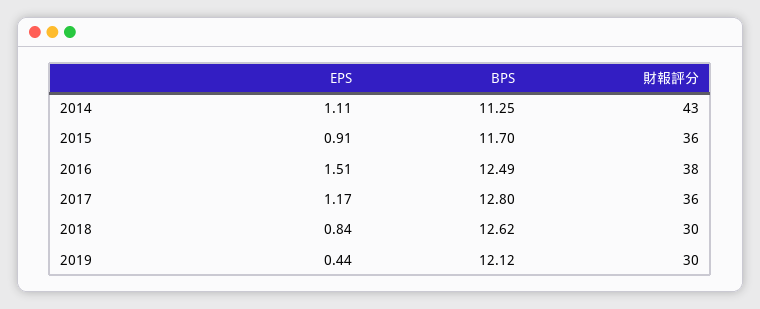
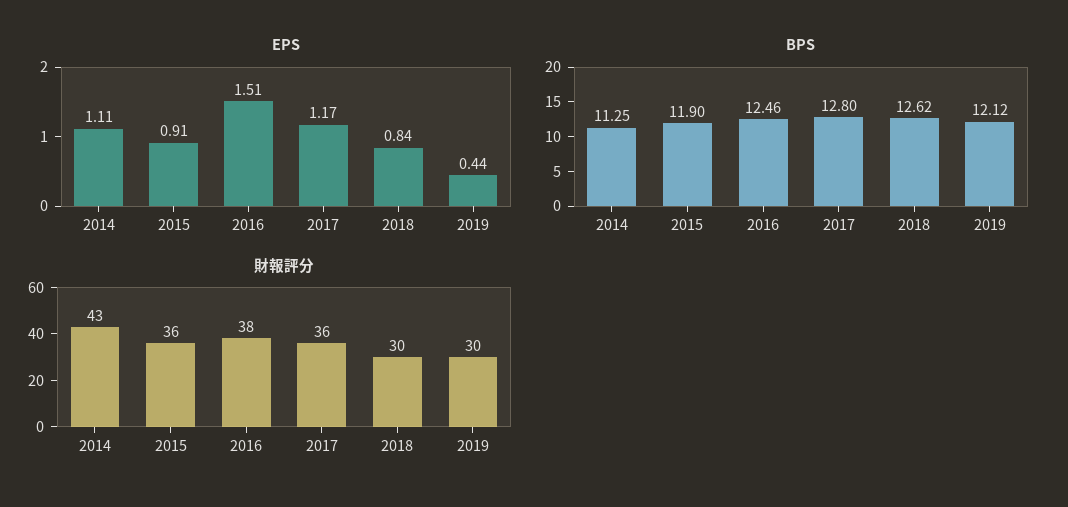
  {
    "EPS": {
      "2014": 1.11,
      "2015": 0.91,
      "2016": 1.51,
      "2017": 1.17,
      "2018": 0.84,
      "2019": 0.44
    },
    "BPS": {
      "2014": 11.25,
-     "2015": 11.7,
+     "2015": 11.9,
-     "2016": 12.49,
+     "2016": 12.46,
      "2017": 12.8,
      "2018": 12.62,
      "2019": 12.12
    },
    "財報評分": {
      "2014": 43,
      "2015": 36,
      "2016": 38,
      "2017": 36,
      "2018": 30,
      "2019": 30
    }
  }

